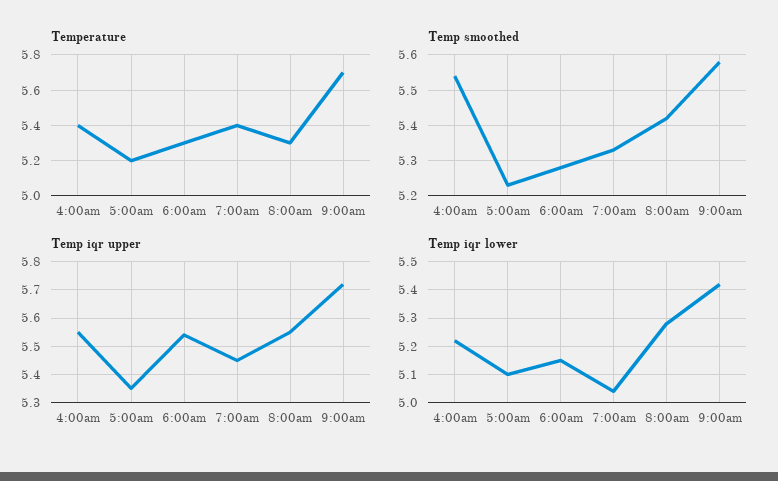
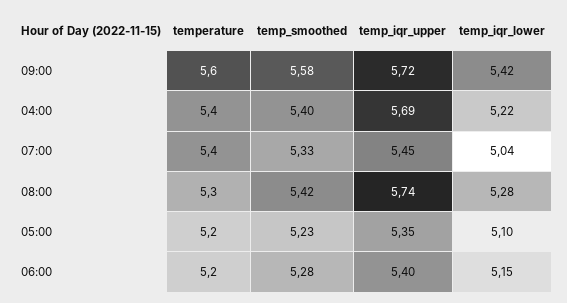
  {
    "Temperature": {
      "4:00am": 5.4,
      "5:00am": 5.2,
-     "6:00am": 5.3,
+     "6:00am": 5.2,
      "7:00am": 5.4,
      "8:00am": 5.3,
-     "9:00am": 5.7
+     "9:00am": 5.6
    },
    "Temp smoothed": {
-     "4:00am": 5.55,
+     "4:00am": 5.4,
      "5:00am": 5.23,
      "6:00am": 5.28,
      "7:00am": 5.33,
      "8:00am": 5.42,
      "9:00am": 5.58
    },
    "Temp iqr upper": {
-     "4:00am": 5.55,
+     "4:00am": 5.69,
      "5:00am": 5.35,
-     "6:00am": 5.55,
+     "6:00am": 5.4,
      "7:00am": 5.45,
-     "8:00am": 5.55,
+     "8:00am": 5.74,
      "9:00am": 5.72
    },
    "Temp iqr lower": {
      "4:00am": 5.22,
      "5:00am": 5.1,
      "6:00am": 5.15,
      "7:00am": 5.04,
      "8:00am": 5.28,
      "9:00am": 5.42
    }
  }

